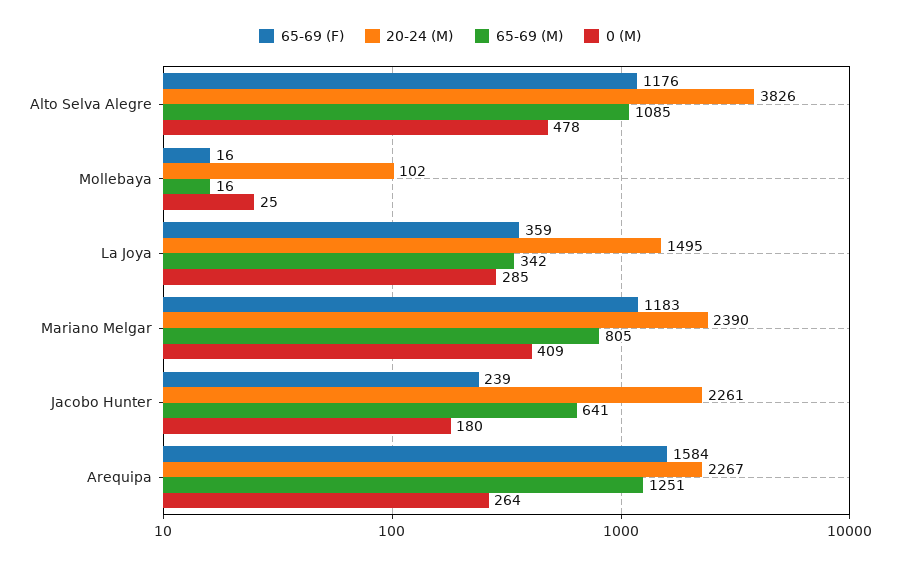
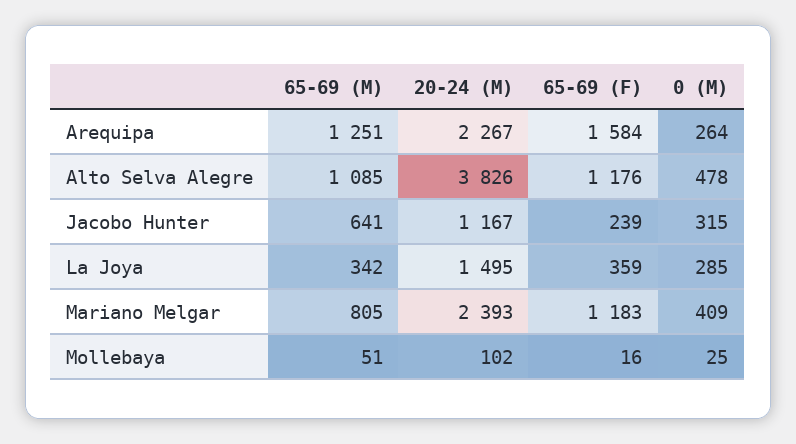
  {
    "65-69 (F)": {
      "Alto Selva Alegre": 1176,
      "Mollebaya": 16,
      "La Joya": 359,
      "Mariano Melgar": 1183,
      "Jacobo Hunter": 239,
      "Arequipa": 1584
    },
    "20-24 (M)": {
      "Alto Selva Alegre": 3826,
      "Mollebaya": 102,
      "La Joya": 1495,
-     "Mariano Melgar": 2390,
+     "Mariano Melgar": 2393,
-     "Jacobo Hunter": 2261,
+     "Jacobo Hunter": 1167,
      "Arequipa": 2267
    },
    "65-69 (M)": {
      "Alto Selva Alegre": 1085,
-     "Mollebaya": 16,
+     "Mollebaya": 51,
      "La Joya": 342,
      "Mariano Melgar": 805,
      "Jacobo Hunter": 641,
      "Arequipa": 1251
    },
    "0 (M)": {
      "Alto Selva Alegre": 478,
      "Mollebaya": 25,
      "La Joya": 285,
      "Mariano Melgar": 409,
-     "Jacobo Hunter": 180,
+     "Jacobo Hunter": 315,
      "Arequipa": 264
    }
  }

